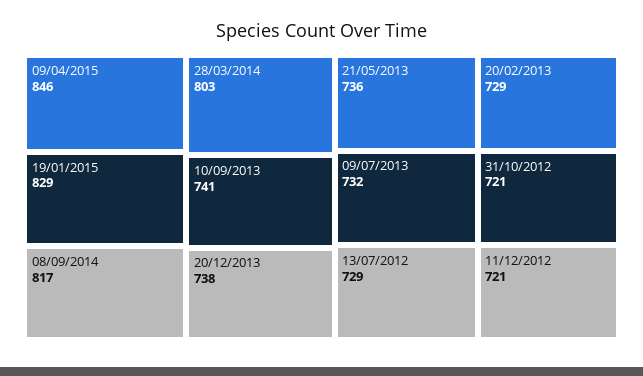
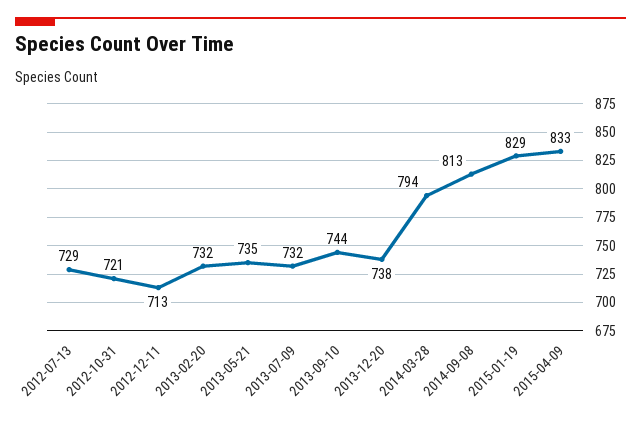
  {
-   "09/04/2015": 846,
+   "09/04/2015": 833,
    "19/01/2015": 829,
-   "08/09/2014": 817,
+   "08/09/2014": 813,
-   "28/03/2014": 803,
+   "28/03/2014": 794,
-   "10/09/2013": 741,
+   "10/09/2013": 744,
    "20/12/2013": 738,
-   "21/05/2013": 736,
+   "21/05/2013": 735,
    "09/07/2013": 732,
    "13/07/2012": 729,
-   "20/02/2013": 729,
+   "20/02/2013": 732,
    "31/10/2012": 721,
-   "11/12/2012": 721
+   "11/12/2012": 713
  }

